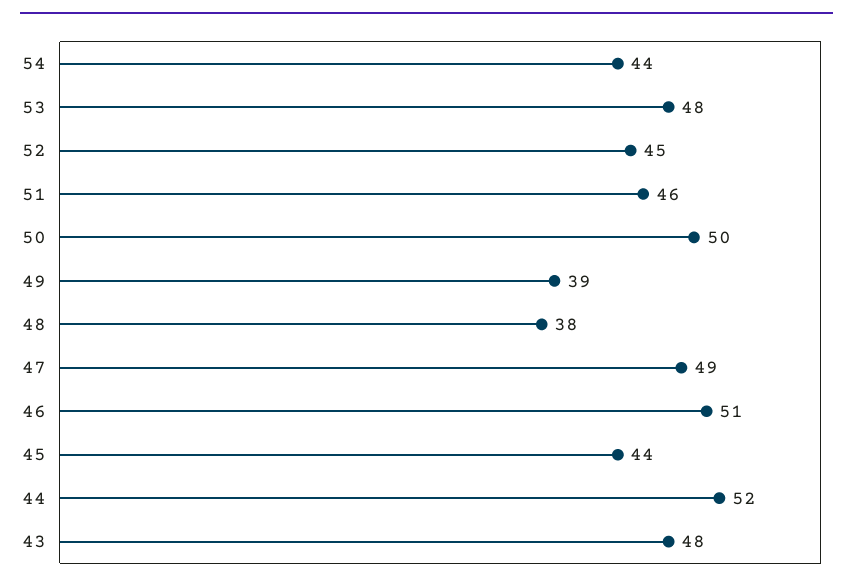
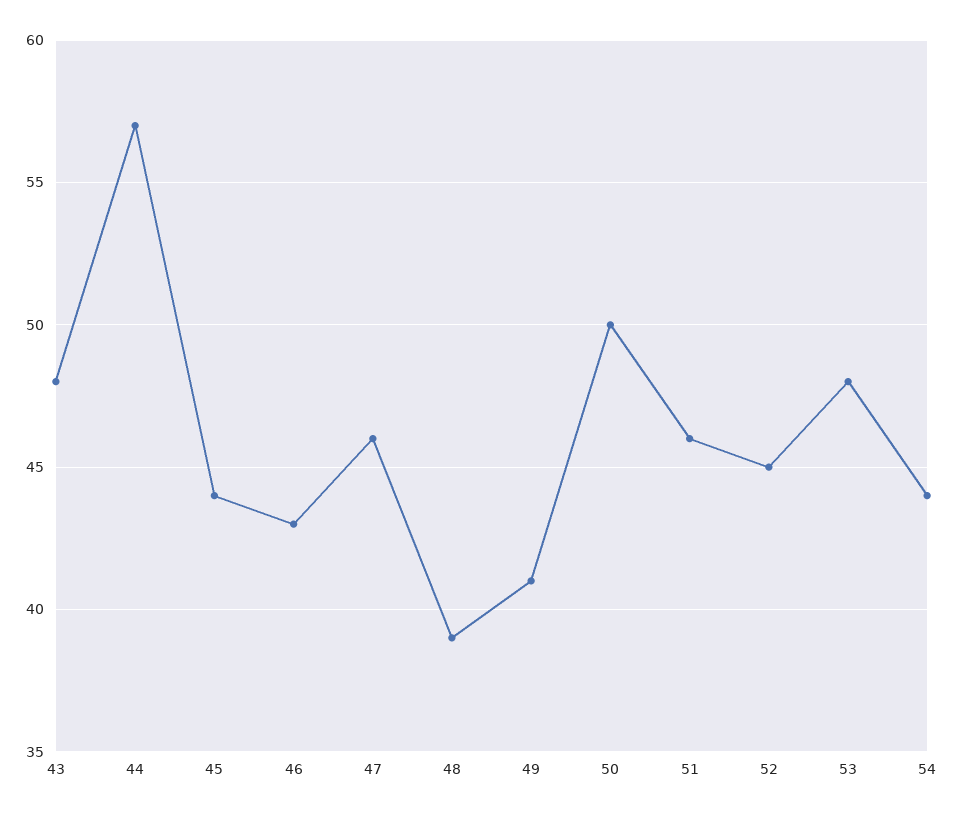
  {
    "54": 44,
    "53": 48,
    "52": 45,
    "51": 46,
    "50": 50,
-   "49": 39,
+   "49": 41,
-   "48": 38,
+   "48": 39,
-   "47": 49,
+   "47": 46,
-   "46": 51,
+   "46": 43,
    "45": 44,
-   "44": 52,
+   "44": 57,
    "43": 48
  }

